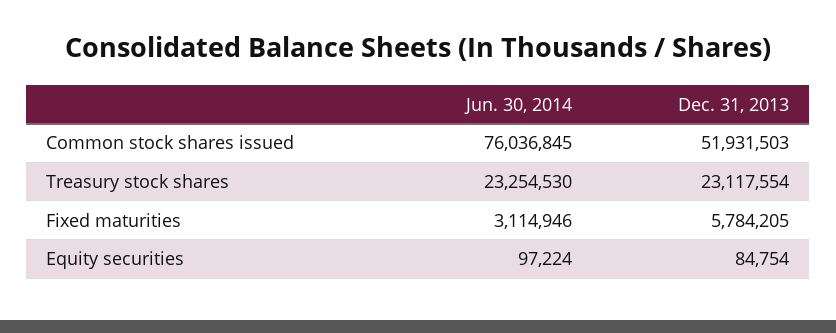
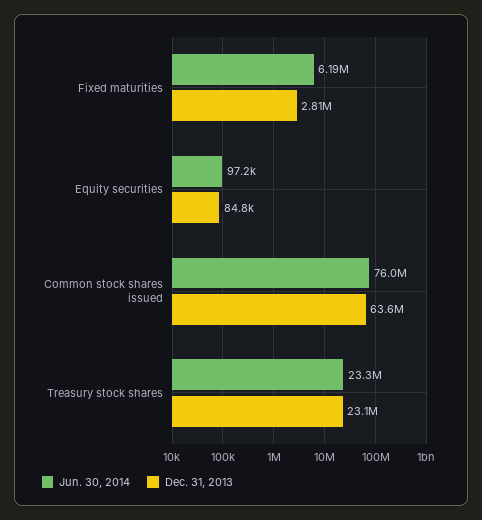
  {
    "Jun. 30, 2014": {
      "Common stock shares issued": 76036845,
      "Treasury stock shares": 23254530,
-     "Fixed maturities": 3114946,
+     "Fixed maturities": 6190000,
      "Equity securities": 97224
    },
    "Dec. 31, 2013": {
-     "Common stock shares issued": 51931503,
+     "Common stock shares issued": 63600000,
      "Treasury stock shares": 23117554,
-     "Fixed maturities": 5784205,
+     "Fixed maturities": 2810000,
      "Equity securities": 84754
    }
  }

